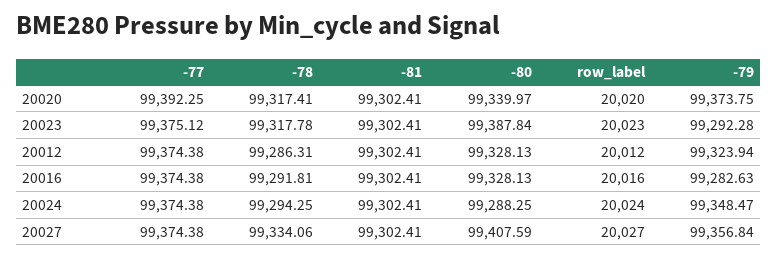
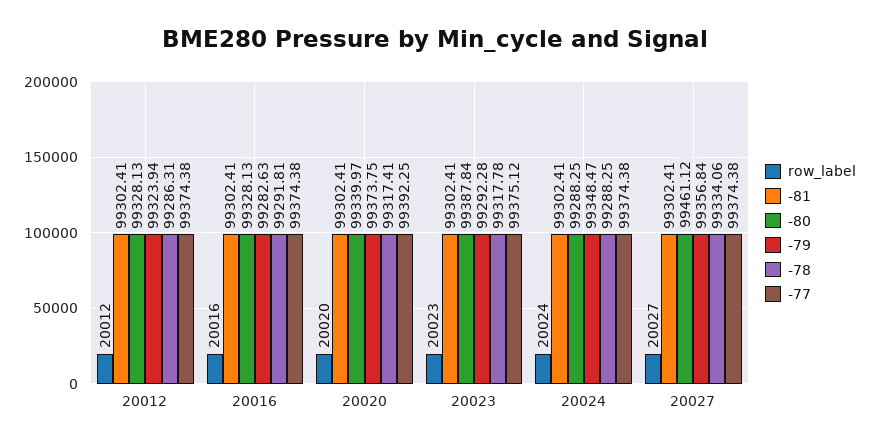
  {
    "-77": {
      "20020": 99392.25,
      "20023": 99375.12,
      "20012": 99374.38,
      "20016": 99374.38,
      "20024": 99374.38,
      "20027": 99374.38
    },
    "-78": {
      "20020": 99317.41,
      "20023": 99317.78,
      "20012": 99286.31,
      "20016": 99291.81,
-     "20024": 99294.25,
+     "20024": 99288.25,
      "20027": 99334.06
    },
    "-81": {
      "20020": 99302.41,
      "20023": 99302.41,
      "20012": 99302.41,
      "20016": 99302.41,
      "20024": 99302.41,
      "20027": 99302.41
    },
    "-80": {
      "20020": 99339.97,
      "20023": 99387.84,
      "20012": 99328.13,
      "20016": 99328.13,
      "20024": 99288.25,
-     "20027": 99407.59
+     "20027": 99461.12
    },
    "row_label": {
      "20020": 20020,
      "20023": 20023,
      "20012": 20012,
      "20016": 20016,
      "20024": 20024,
      "20027": 20027
    },
    "-79": {
      "20020": 99373.75,
      "20023": 99292.28,
      "20012": 99323.94,
      "20016": 99282.63,
      "20024": 99348.47,
      "20027": 99356.84
    }
  }

